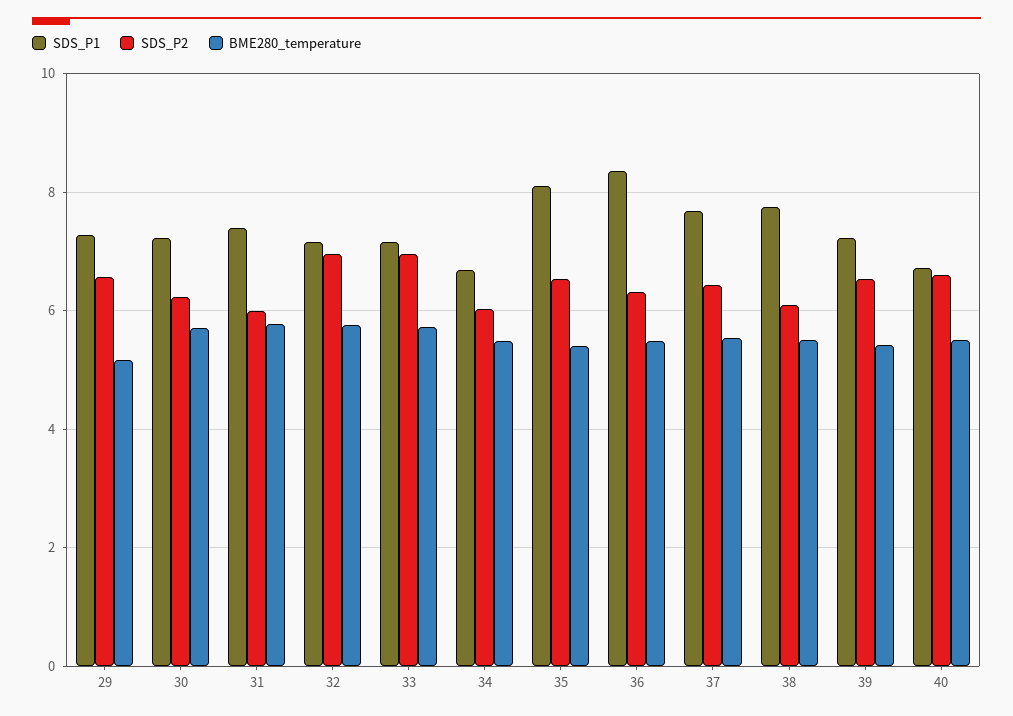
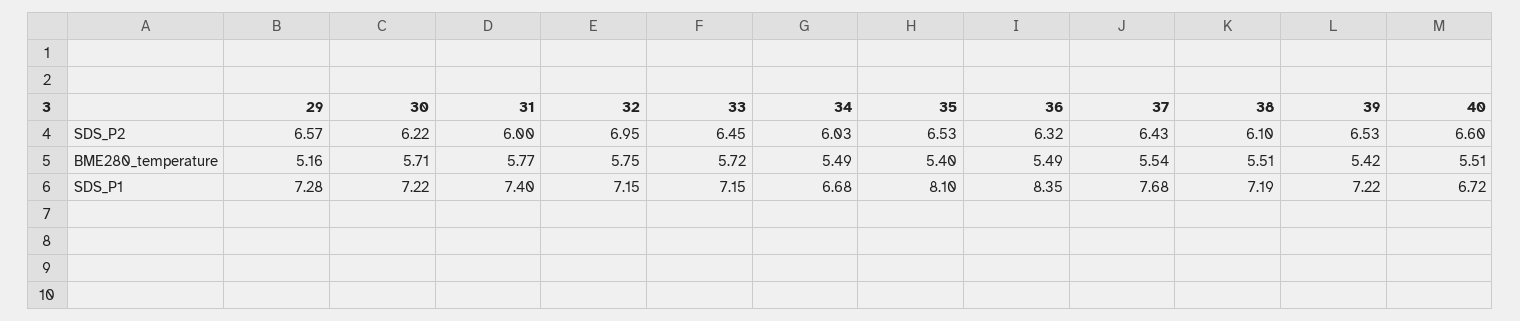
  {
    "SDS_P1": {
      "29": 7.28,
      "30": 7.22,
      "31": 7.4,
      "32": 7.15,
      "33": 7.15,
      "34": 6.68,
      "35": 8.1,
      "36": 8.35,
      "37": 7.68,
-     "38": 7.8,
+     "38": 7.19,
      "39": 7.22,
      "40": 6.72
    },
    "SDS_P2": {
      "29": 6.57,
      "30": 6.22,
      "31": 6,
      "32": 6.95,
-     "33": 7,
+     "33": 6.45,
      "34": 6.03,
      "35": 6.53,
      "36": 6.32,
      "37": 6.43,
      "38": 6.1,
      "39": 6.53,
      "40": 6.6
    },
    "BME280_temperature": {
      "29": 5.16,
      "30": 5.71,
      "31": 5.77,
      "32": 5.75,
      "33": 5.72,
      "34": 5.49,
      "35": 5.4,
      "36": 5.49,
      "37": 5.54,
      "38": 5.51,
      "39": 5.42,
      "40": 5.51
    }
  }

